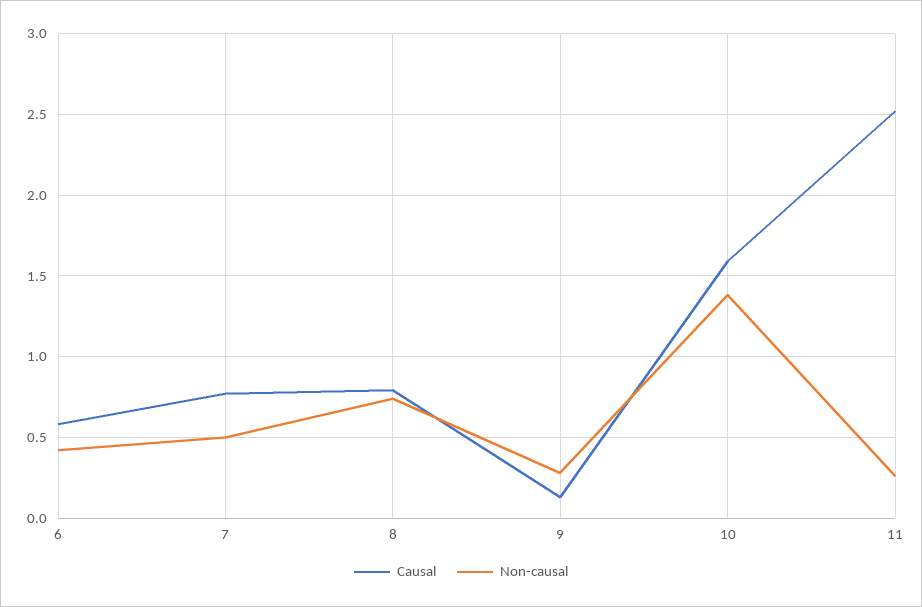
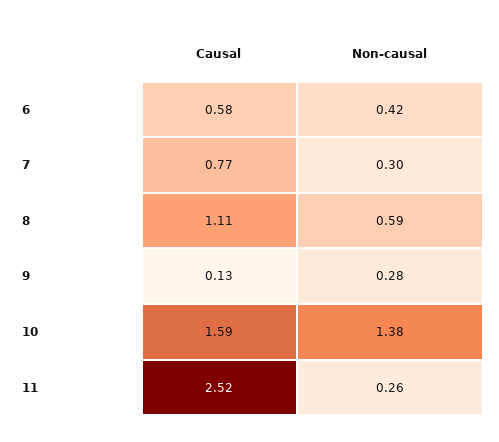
  {
    "Causal": {
      "6": 0.58,
      "7": 0.77,
-     "8": 0.8,
+     "8": 1.11,
      "9": 0.13,
      "10": 1.59,
      "11": 2.52
    },
    "Non-causal": {
      "6": 0.42,
-     "7": 0.5,
+     "7": 0.3,
-     "8": 0.75,
+     "8": 0.59,
      "9": 0.28,
      "10": 1.38,
      "11": 0.26
    }
  }

